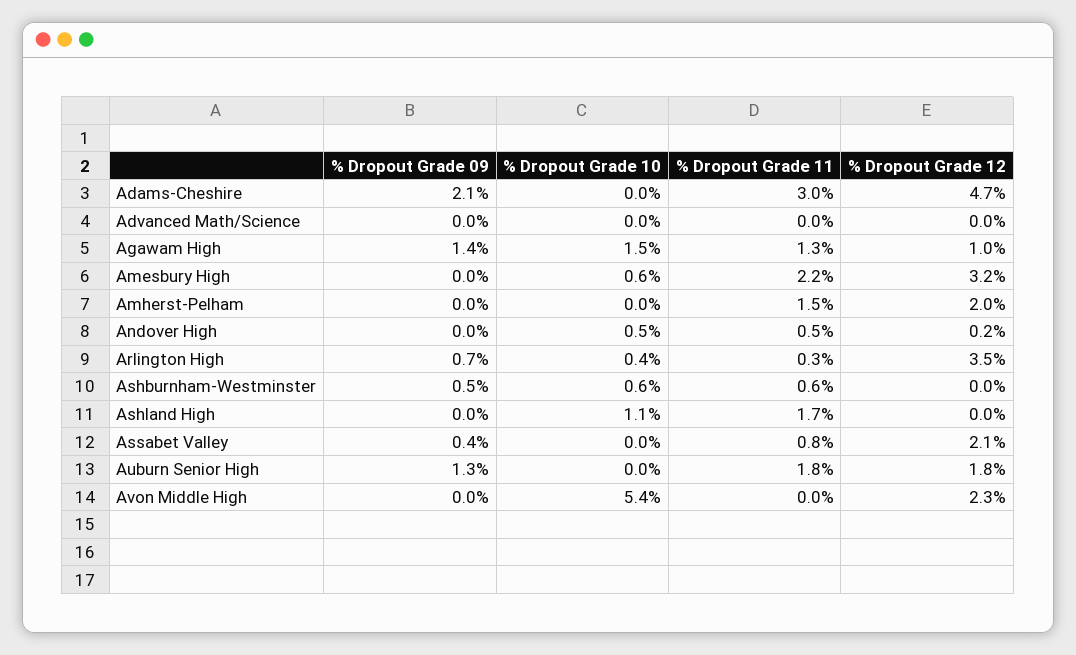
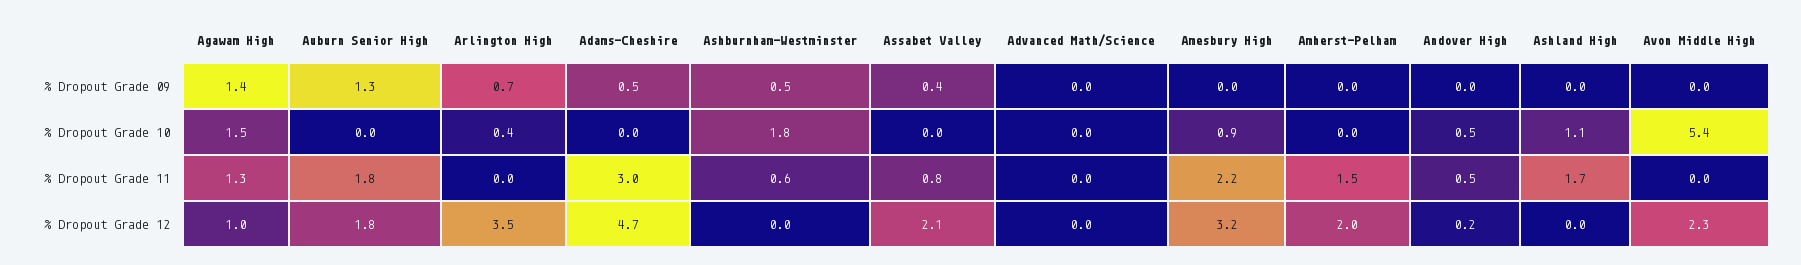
  {
    "% Dropout Grade 09": {
-     "Adams-Cheshire": 2.1,
+     "Adams-Cheshire": 0.5,
      "Advanced Math/Science": 0,
      "Agawam High": 1.4,
      "Amesbury High": 0,
      "Amherst-Pelham": 0,
      "Andover High": 0,
      "Arlington High": 0.7,
      "Ashburnham-Westminster": 0.5,
      "Ashland High": 0,
      "Assabet Valley": 0.4,
      "Auburn Senior High": 1.3,
      "Avon Middle High": 0
    },
    "% Dropout Grade 10": {
      "Adams-Cheshire": 0,
      "Advanced Math/Science": 0,
      "Agawam High": 1.5,
-     "Amesbury High": 0.6,
+     "Amesbury High": 0.9,
      "Amherst-Pelham": 0,
      "Andover High": 0.5,
      "Arlington High": 0.4,
-     "Ashburnham-Westminster": 0.6,
+     "Ashburnham-Westminster": 1.8,
      "Ashland High": 1.1,
      "Assabet Valley": 0,
      "Auburn Senior High": 0,
      "Avon Middle High": 5.4
    },
    "% Dropout Grade 11": {
      "Adams-Cheshire": 3,
      "Advanced Math/Science": 0,
      "Agawam High": 1.3,
      "Amesbury High": 2.2,
      "Amherst-Pelham": 1.5,
      "Andover High": 0.5,
-     "Arlington High": 0.3,
+     "Arlington High": 0,
      "Ashburnham-Westminster": 0.6,
      "Ashland High": 1.7,
      "Assabet Valley": 0.8,
      "Auburn Senior High": 1.8,
      "Avon Middle High": 0
    },
    "% Dropout Grade 12": {
      "Adams-Cheshire": 4.7,
      "Advanced Math/Science": 0,
      "Agawam High": 1,
      "Amesbury High": 3.2,
      "Amherst-Pelham": 2,
      "Andover High": 0.2,
      "Arlington High": 3.5,
      "Ashburnham-Westminster": 0,
      "Ashland High": 0,
      "Assabet Valley": 2.1,
      "Auburn Senior High": 1.8,
      "Avon Middle High": 2.3
    }
  }

